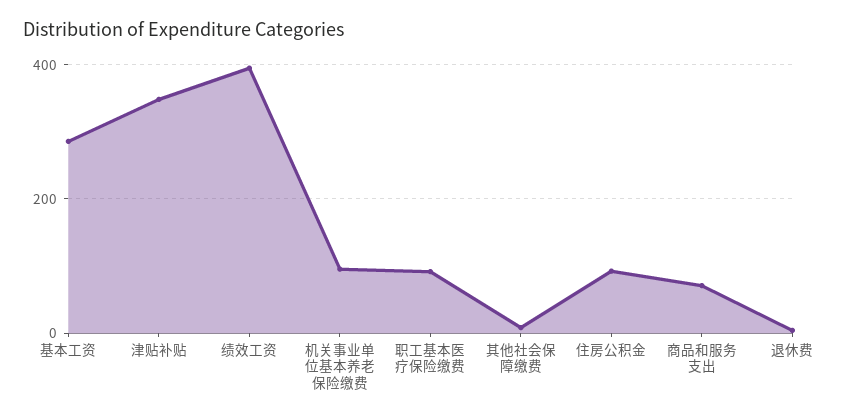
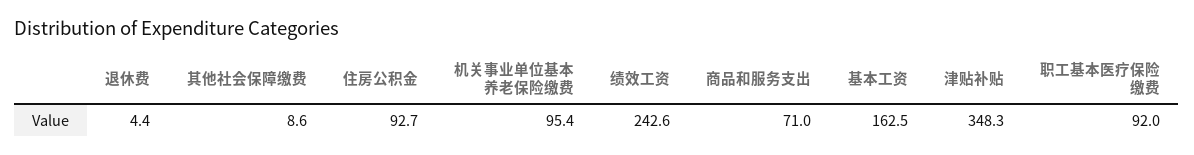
  {
-   "基本工资": 280,
+   "基本工资": 162.5,
    "津贴补贴": 348.3,
-   "绩效工资": 400,
+   "绩效工资": 242.6,
    "机关事业单位基本养老保险缴费": 95.4,
    "职工基本医疗保险缴费": 92,
    "其他社会保障缴费": 8.6,
    "住房公积金": 92.7,
    "商品和服务支出": 71,
    "退休费": 4.4
  }

